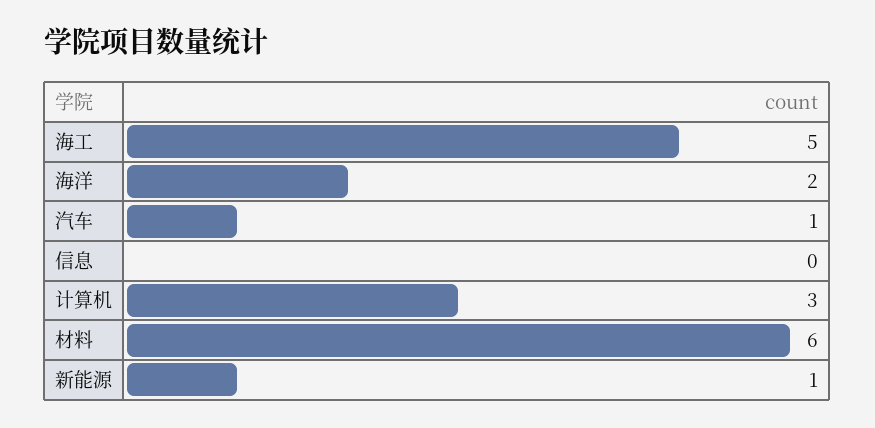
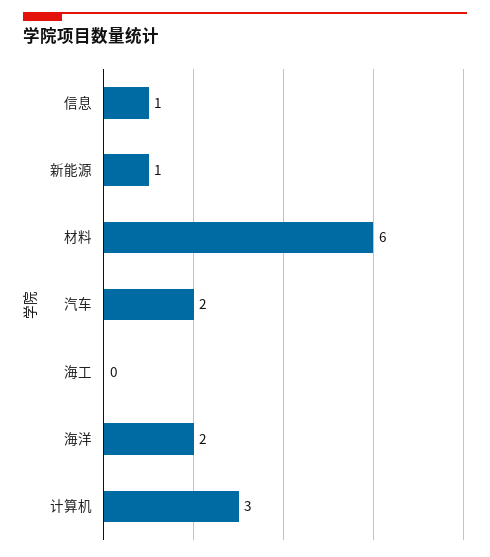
  {
-   "海工": 5,
+   "海工": 0,
    "海洋": 2,
-   "汽车": 1,
+   "汽车": 2,
-   "信息": 0,
+   "信息": 1,
    "计算机": 3,
    "材料": 6,
    "新能源": 1
  }

